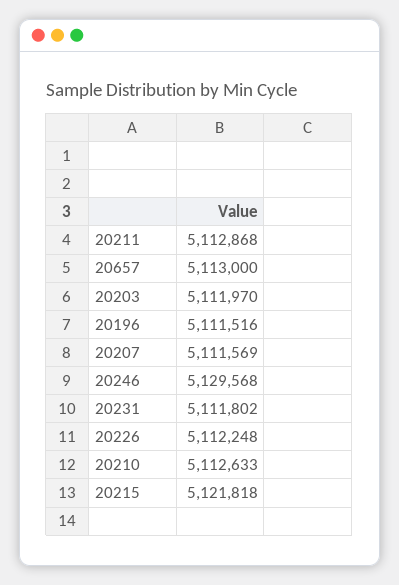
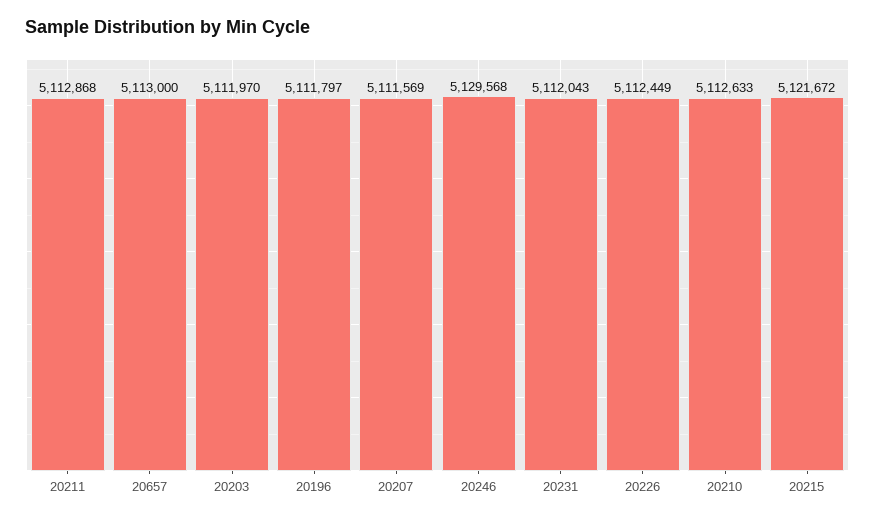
  {
    "20211": 5112868,
    "20657": 5113000,
    "20203": 5111970,
-   "20196": 5111516,
+   "20196": 5111797,
    "20207": 5111569,
    "20246": 5129568,
-   "20231": 5111802,
+   "20231": 5112043,
-   "20226": 5112248,
+   "20226": 5112449,
    "20210": 5112633,
-   "20215": 5121818
+   "20215": 5121672
  }

